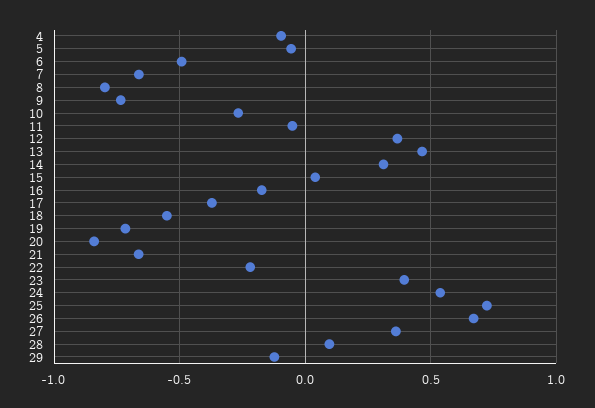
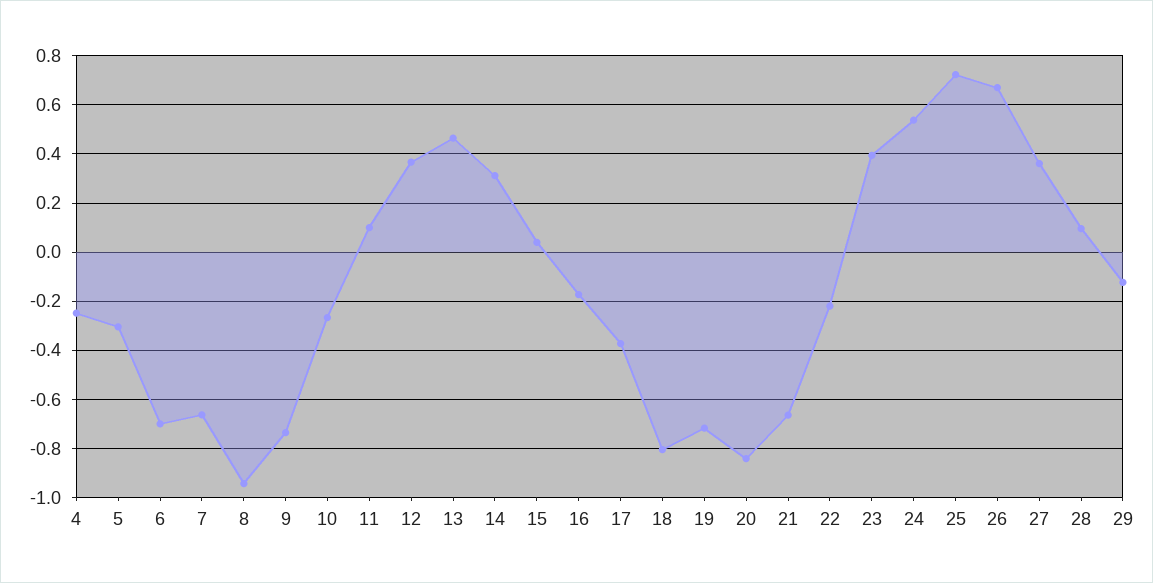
  {
-   "4": -0.1,
+   "4": -0.25,
-   "5": -0.05,
+   "5": -0.3,
-   "6": -0.5,
+   "6": -0.7,
    "7": -0.675,
-   "8": -0.8,
+   "8": -0.95,
    "9": -0.725,
    "10": -0.275,
-   "11": -0.05,
+   "11": 0.1,
    "12": 0.375,
    "13": 0.475,
    "14": 0.3,
    "15": 0.05,
    "16": -0.175,
    "17": -0.375,
-   "18": -0.55,
+   "18": -0.8,
    "19": -0.725,
    "20": -0.85,
    "21": -0.675,
    "22": -0.225,
    "23": 0.4,
    "24": 0.525,
    "25": 0.725,
    "26": 0.675,
    "27": 0.35,
    "28": 0.1,
    "29": -0.125
  }

